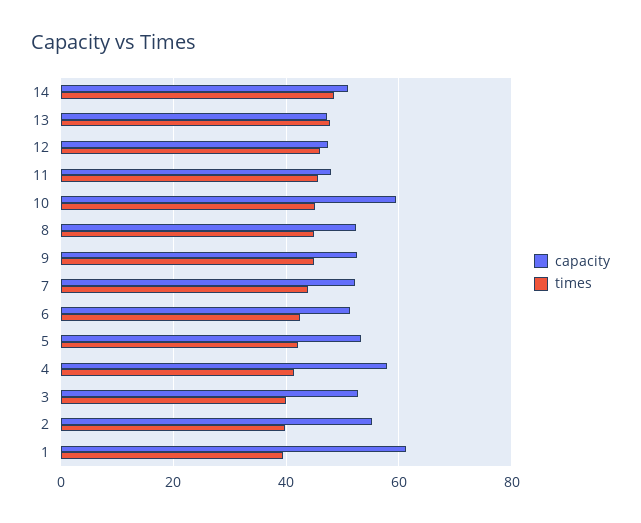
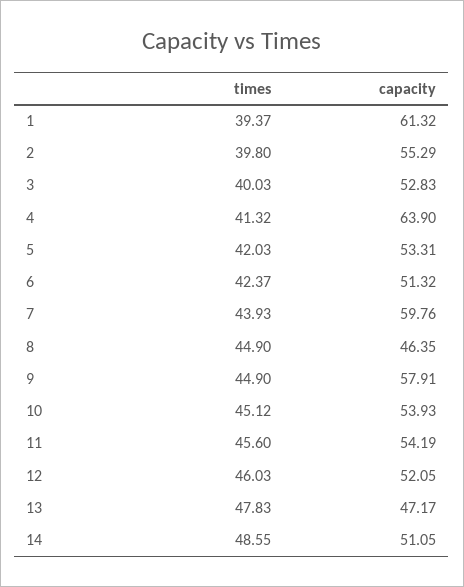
  {
    "capacity": {
      "14": 51.05,
      "13": 47.17,
-     "12": 48,
+     "12": 52.05,
-     "11": 48,
+     "11": 54.19,
-     "10": 60,
+     "10": 53.93,
-     "8": 52,
+     "8": 46.35,
-     "9": 52,
+     "9": 57.91,
-     "7": 52,
+     "7": 59.76,
      "6": 51.32,
      "5": 53.31,
-     "4": 58,
+     "4": 63.9,
      "3": 52.83,
      "2": 55.29,
      "1": 61.32
    },
    "times": {
      "14": 48.55,
      "13": 47.83,
      "12": 46.03,
      "11": 45.6,
      "10": 45.12,
      "8": 44.9,
      "9": 44.9,
      "7": 43.93,
      "6": 42.37,
      "5": 42.03,
      "4": 41.32,
      "3": 40.03,
      "2": 39.8,
      "1": 39.37
    }
  }

